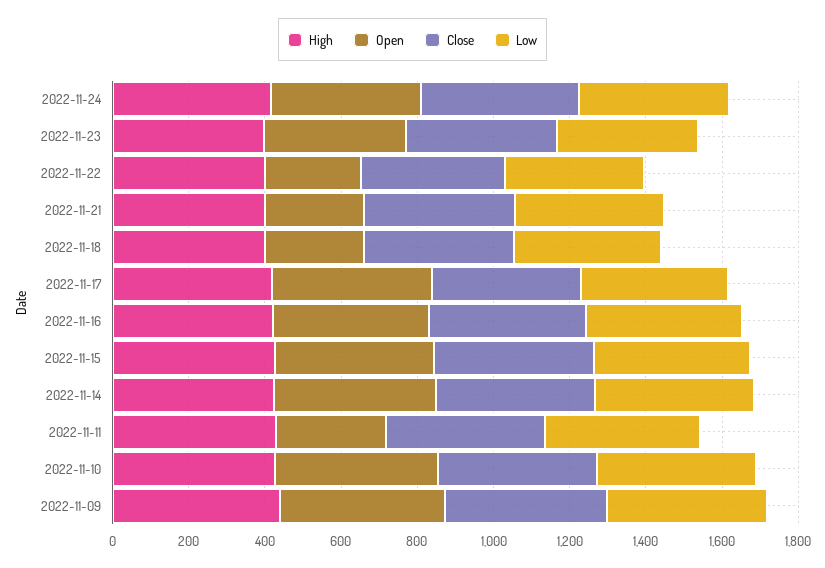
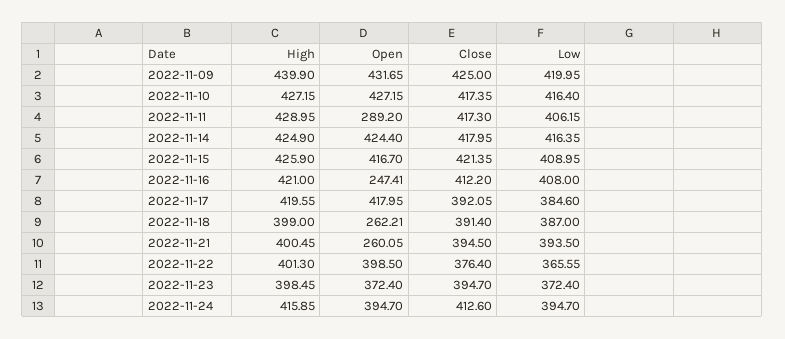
  {
    "High": {
      "2022-11-24": 415.85,
      "2022-11-23": 398.45,
      "2022-11-22": 401.3,
      "2022-11-21": 400.45,
      "2022-11-18": 399,
      "2022-11-17": 419.55,
      "2022-11-16": 421,
      "2022-11-15": 425.9,
      "2022-11-14": 424.9,
      "2022-11-11": 428.95,
      "2022-11-10": 427.15,
      "2022-11-09": 439.9
    },
    "Open": {
      "2022-11-24": 394.7,
      "2022-11-23": 372.4,
-     "2022-11-22": 250,
+     "2022-11-22": 398.5,
      "2022-11-21": 260.05,
      "2022-11-18": 262.21,
      "2022-11-17": 417.95,
-     "2022-11-16": 400,
+     "2022-11-16": 247.41,
      "2022-11-15": 416.7,
      "2022-11-14": 424.4,
      "2022-11-11": 289.2,
      "2022-11-10": 427.15,
      "2022-11-09": 431.65
    },
    "Close": {
      "2022-11-24": 412.6,
      "2022-11-23": 394.7,
      "2022-11-22": 376.4,
      "2022-11-21": 394.5,
      "2022-11-18": 391.4,
      "2022-11-17": 392.05,
      "2022-11-16": 412.2,
      "2022-11-15": 421.35,
      "2022-11-14": 417.95,
      "2022-11-11": 417.3,
      "2022-11-10": 417.35,
      "2022-11-09": 425
    },
    "Low": {
      "2022-11-24": 394.7,
      "2022-11-23": 372.4,
      "2022-11-22": 365.55,
      "2022-11-21": 393.5,
      "2022-11-18": 387,
      "2022-11-17": 384.6,
      "2022-11-16": 408,
      "2022-11-15": 408.95,
      "2022-11-14": 416.35,
      "2022-11-11": 406.15,
      "2022-11-10": 416.4,
      "2022-11-09": 419.95
    }
  }

